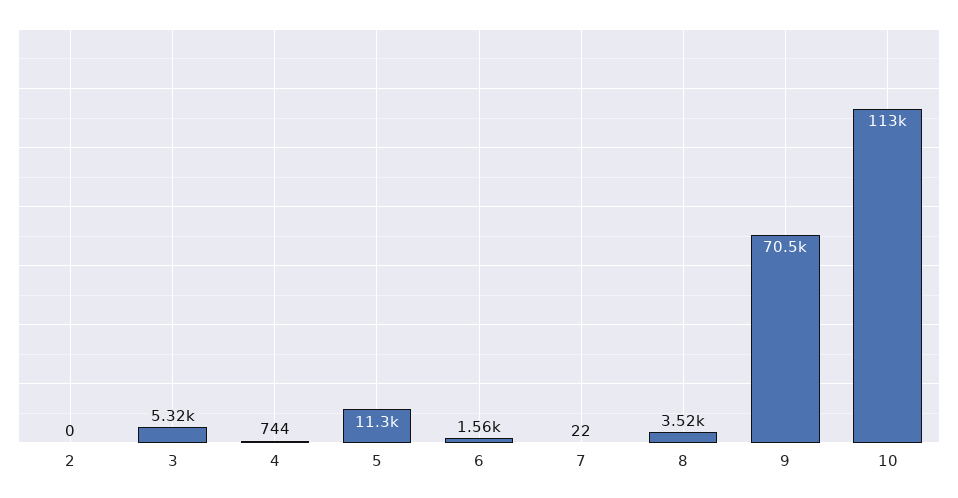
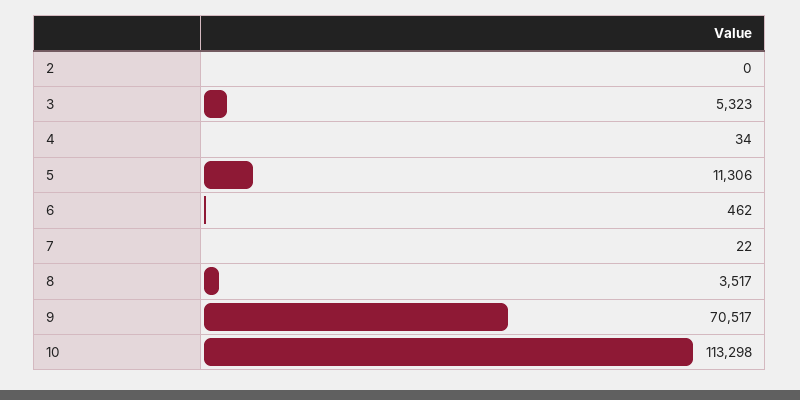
  {
    "2": 0,
    "3": 5323,
-   "4": 744,
+   "4": 34,
    "5": 11306,
-   "6": 1560,
+   "6": 462,
    "7": 22,
    "8": 3517,
    "9": 70517,
    "10": 113298
  }

